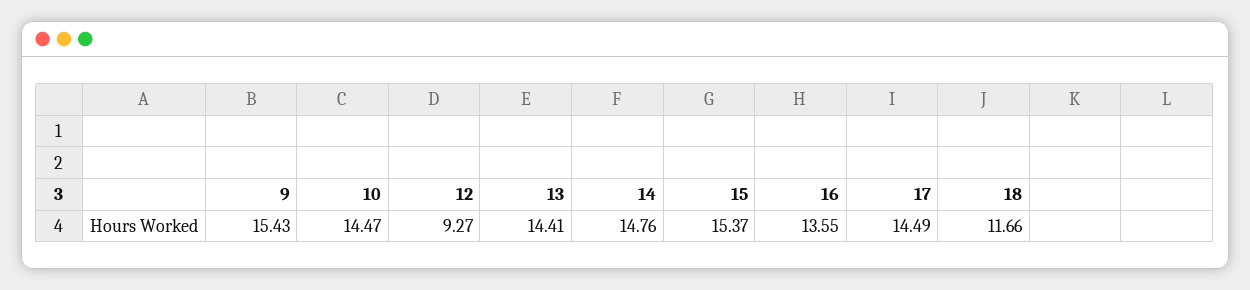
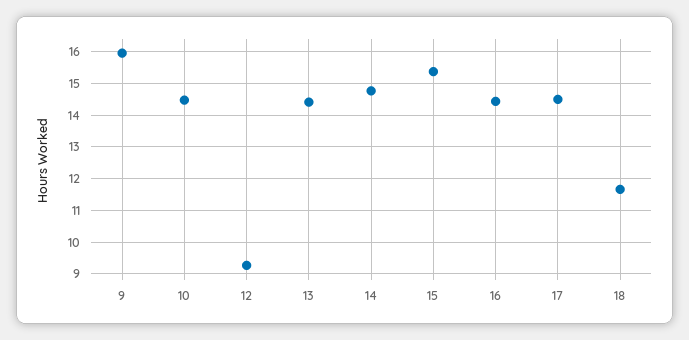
  {
-   "9": 15.43,
+   "9": 16,
    "10": 14.47,
    "12": 9.27,
    "13": 14.41,
    "14": 14.76,
    "15": 15.37,
-   "16": 13.55,
+   "16": 14.4,
    "17": 14.49,
    "18": 11.66
  }

